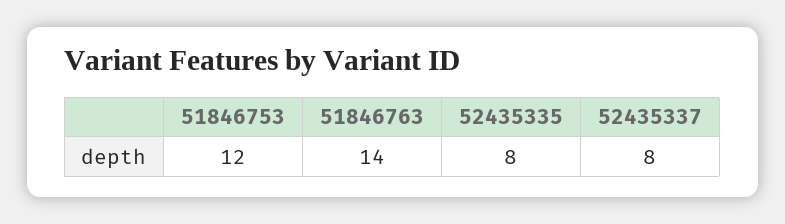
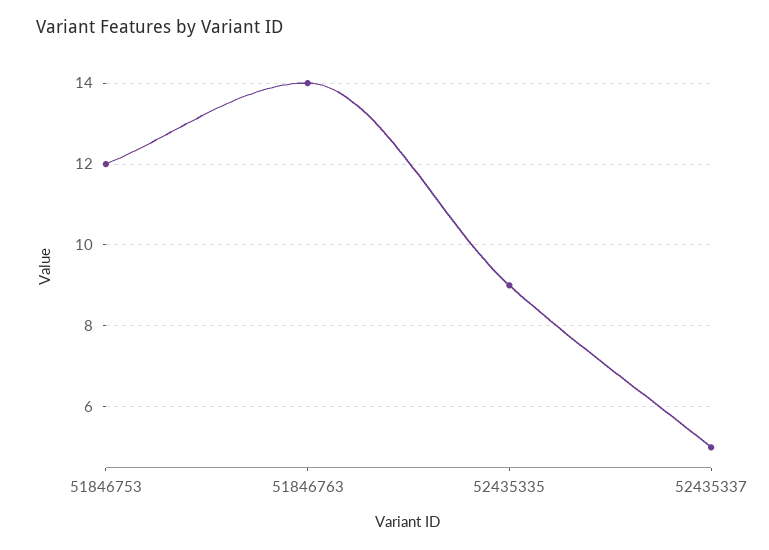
  {
    "51846753": 12,
    "51846763": 14,
-   "52435335": 8,
+   "52435335": 9,
-   "52435337": 8
+   "52435337": 5
  }

